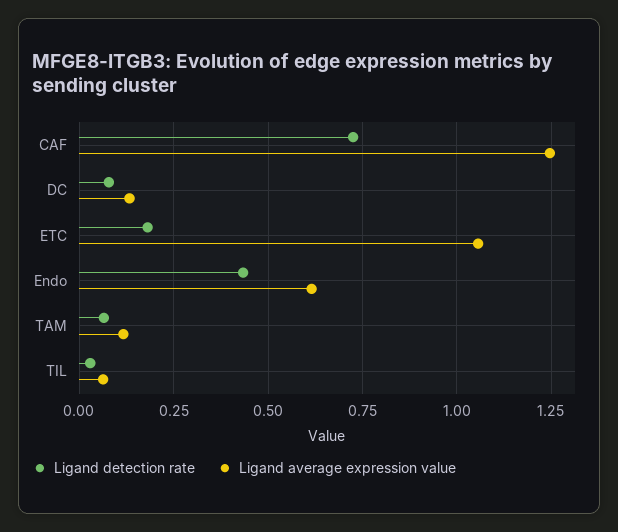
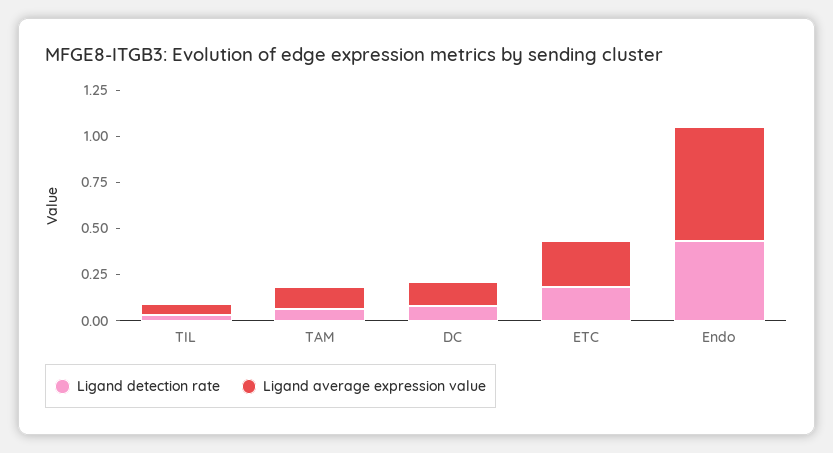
  {
    "Ligand detection rate": {
-     "CAF": 0.725,
      "DC": 0.075,
      "ETC": 0.175,
      "Endo": 0.425,
      "TAM": 0.075,
      "TIL": 0.025
    },
    "Ligand average expression value": {
-     "CAF": 1.25,
      "DC": 0.125,
-     "ETC": 1.05,
+     "ETC": 0.25,
      "Endo": 0.625,
      "TAM": 0.125,
      "TIL": 0.075
    }
  }

